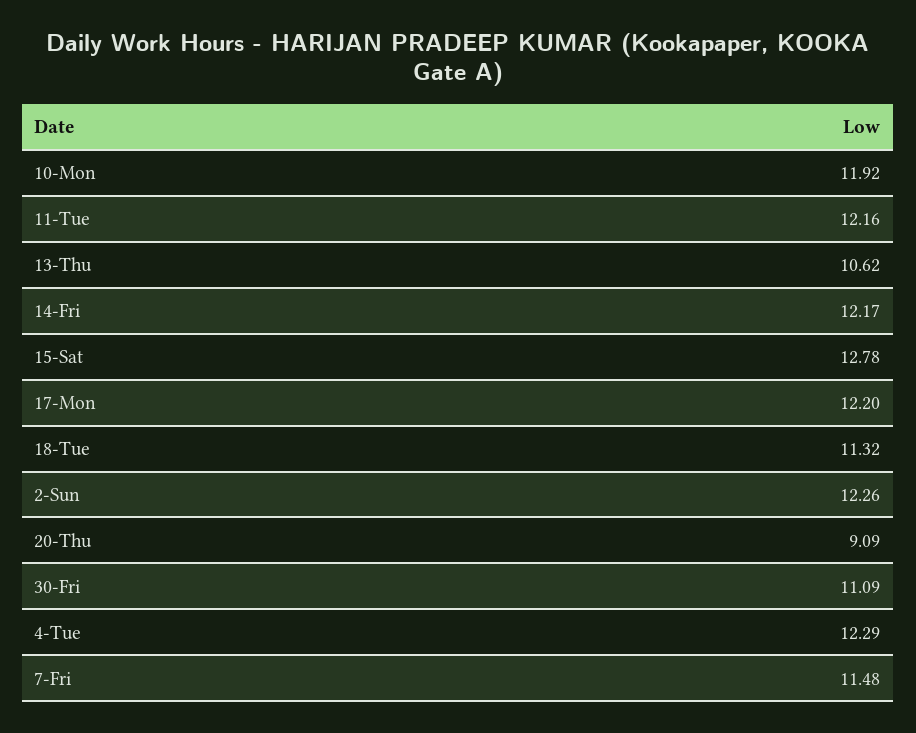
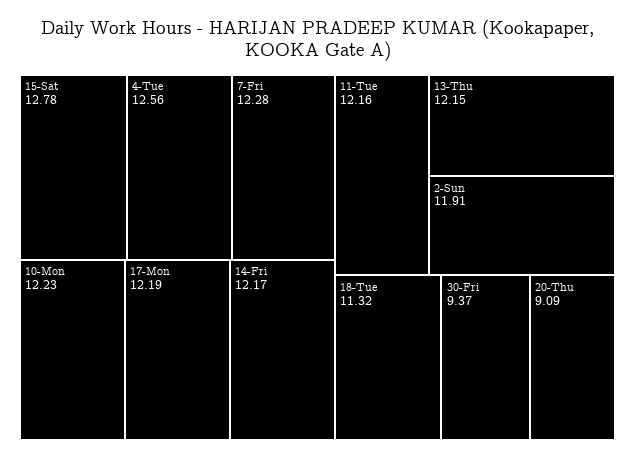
  {
-   "10-Mon": 11.92,
+   "10-Mon": 12.23,
    "11-Tue": 12.16,
-   "13-Thu": 10.62,
+   "13-Thu": 12.15,
    "14-Fri": 12.17,
    "15-Sat": 12.78,
-   "17-Mon": 12.2,
+   "17-Mon": 12.19,
    "18-Tue": 11.32,
-   "2-Sun": 12.26,
+   "2-Sun": 11.91,
    "20-Thu": 9.09,
-   "30-Fri": 11.09,
+   "30-Fri": 9.37,
-   "4-Tue": 12.29,
+   "4-Tue": 12.56,
-   "7-Fri": 11.48
+   "7-Fri": 12.28
  }

